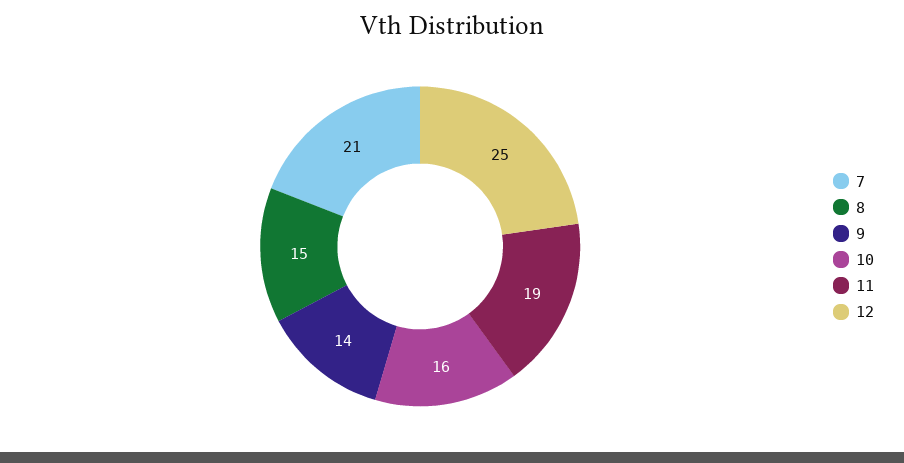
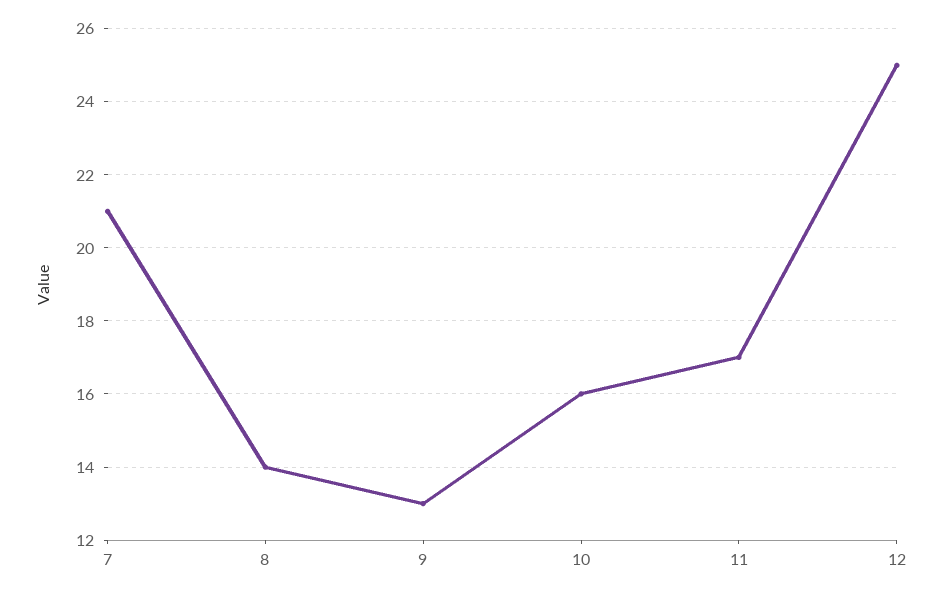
  {
    "7": 21,
-   "8": 15,
+   "8": 14,
-   "9": 14,
+   "9": 13,
    "10": 16,
-   "11": 19,
+   "11": 17,
    "12": 25
  }

